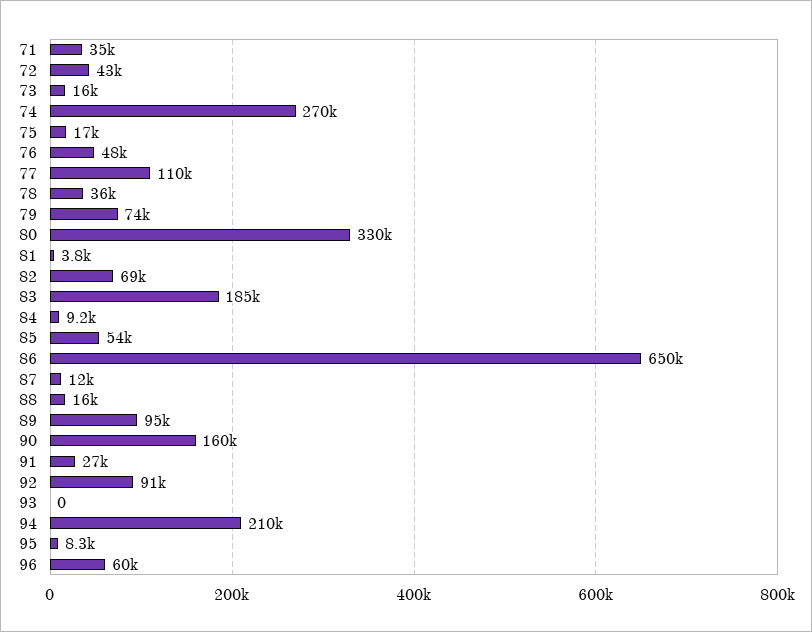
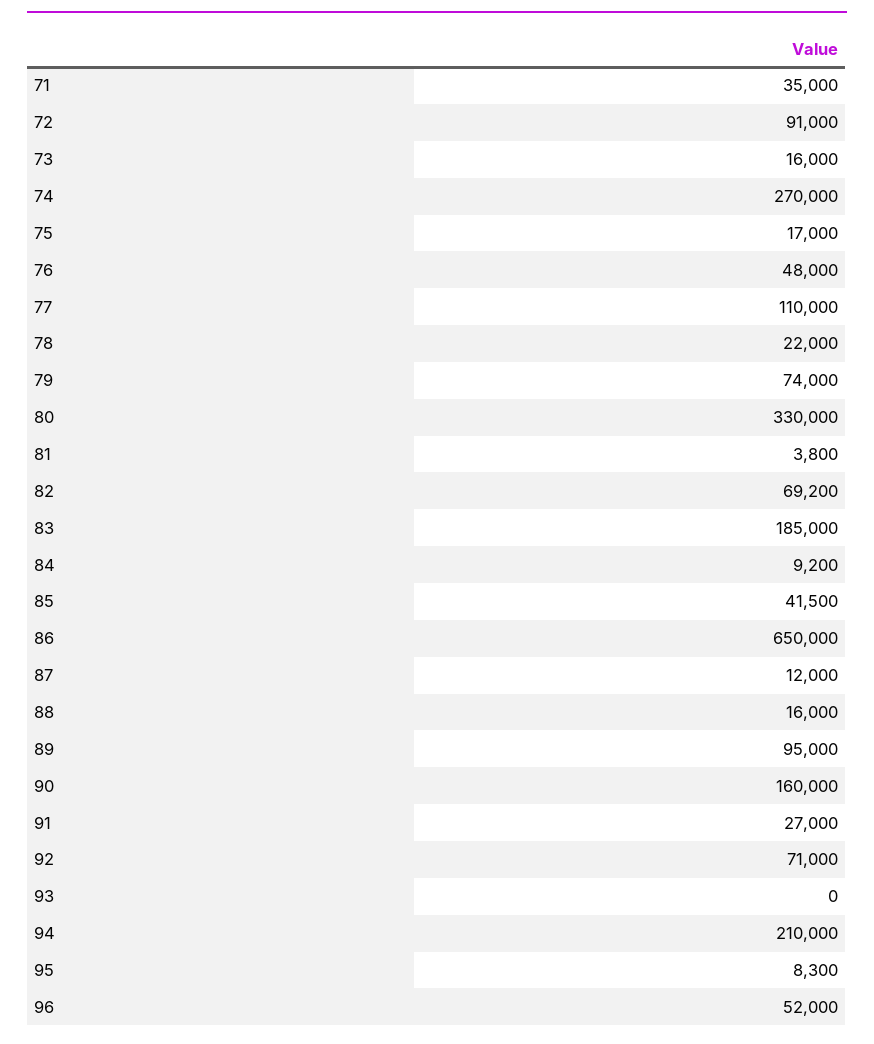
  {
    "71": 35000,
-   "72": 43000,
+   "72": 91000,
    "73": 16000,
    "74": 270000,
    "75": 17000,
    "76": 48000,
    "77": 110000,
-   "78": 36000,
+   "78": 22000,
    "79": 74000,
    "80": 330000,
    "81": 3800,
    "82": 69200,
    "83": 185000,
    "84": 9200,
-   "85": 54000,
+   "85": 41500,
    "86": 650000,
    "87": 12000,
    "88": 16000,
    "89": 95000,
    "90": 160000,
    "91": 27000,
-   "92": 91000,
+   "92": 71000,
    "93": 0,
    "94": 210000,
    "95": 8300,
-   "96": 60000
+   "96": 52000
  }

